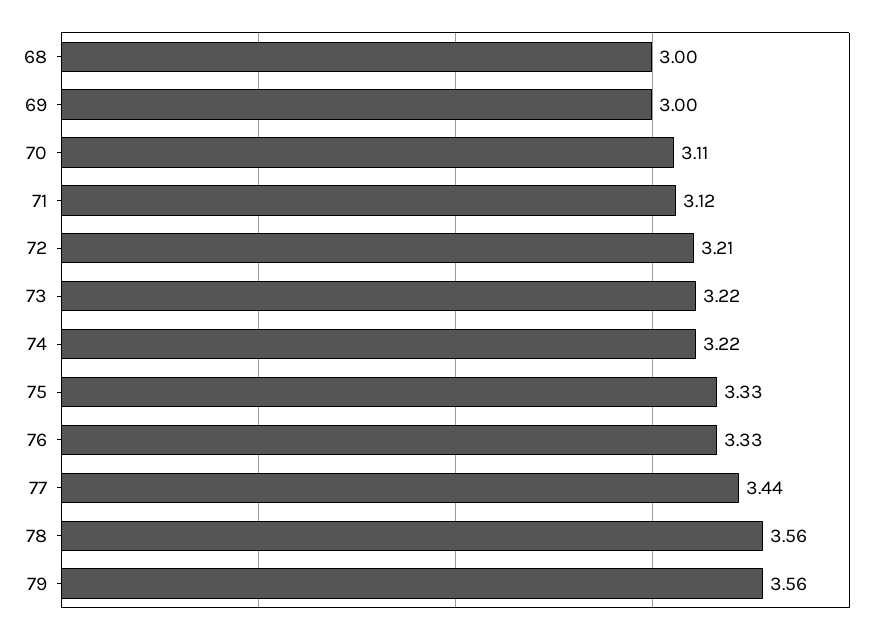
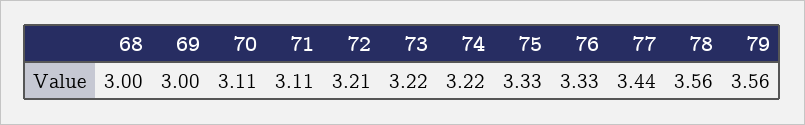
  {
    "68": 3,
    "69": 3,
    "70": 3.11,
-   "71": 3.12,
+   "71": 3.11,
    "72": 3.21,
    "73": 3.22,
    "74": 3.22,
    "75": 3.33,
    "76": 3.33,
    "77": 3.44,
    "78": 3.56,
    "79": 3.56
  }

